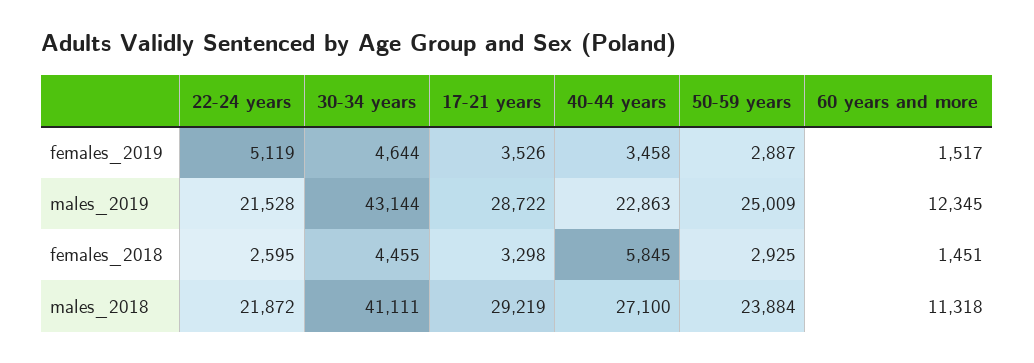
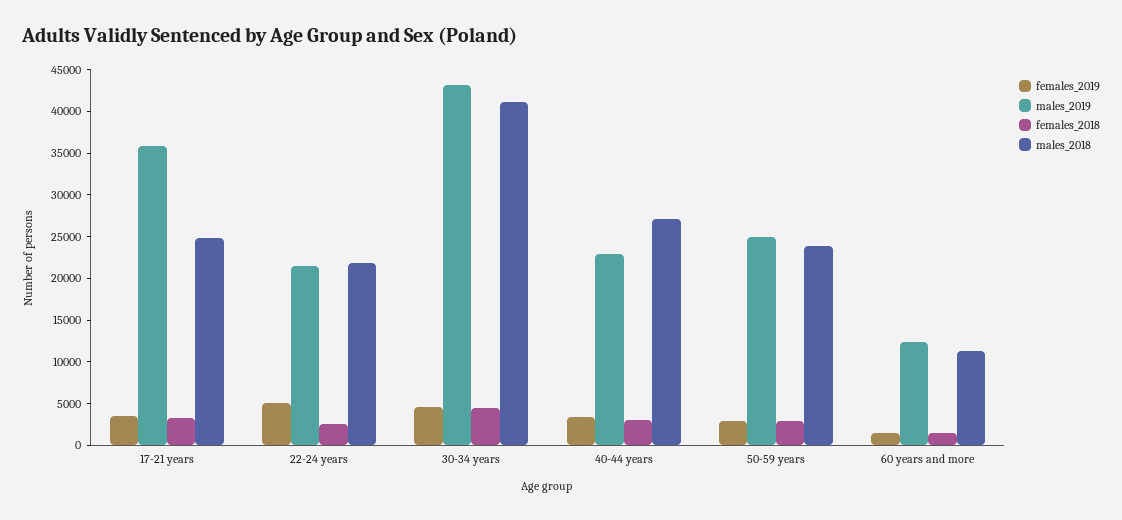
  {
    "females_2019": {
      "22-24 years": 5119,
      "30-34 years": 4644,
      "17-21 years": 3526,
      "40-44 years": 3458,
      "50-59 years": 2887,
      "60 years and more": 1517
    },
    "males_2019": {
      "22-24 years": 21528,
      "30-34 years": 43144,
-     "17-21 years": 28722,
+     "17-21 years": 36000,
      "40-44 years": 22863,
      "50-59 years": 25009,
      "60 years and more": 12345
    },
    "females_2018": {
      "22-24 years": 2595,
      "30-34 years": 4455,
      "17-21 years": 3298,
-     "40-44 years": 5845,
+     "40-44 years": 3000,
      "50-59 years": 2925,
      "60 years and more": 1451
    },
    "males_2018": {
      "22-24 years": 21872,
      "30-34 years": 41111,
-     "17-21 years": 29219,
+     "17-21 years": 25000,
      "40-44 years": 27100,
      "50-59 years": 23884,
      "60 years and more": 11318
    }
  }

